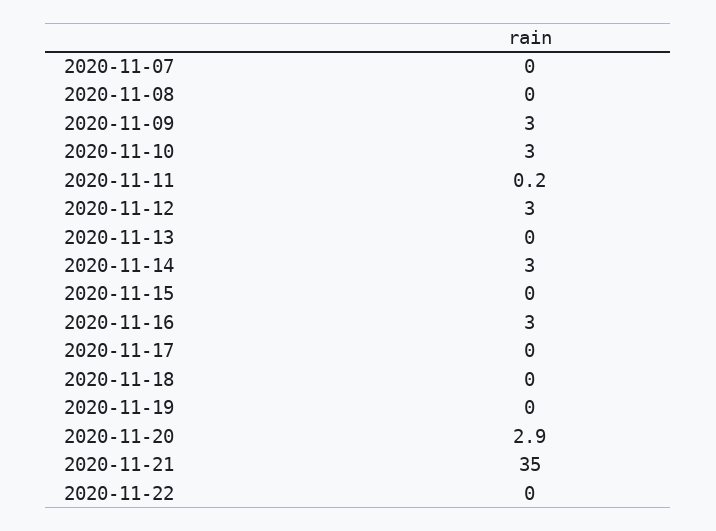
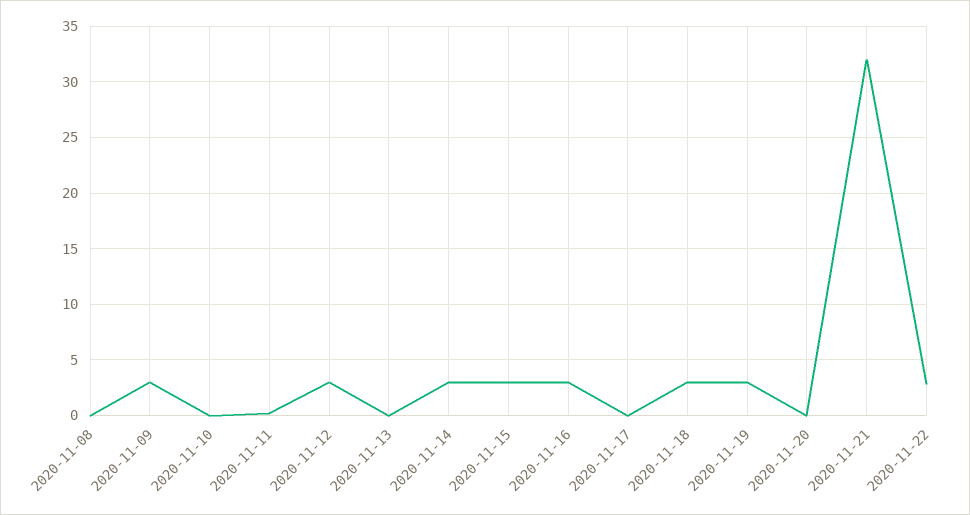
  {
-   "2020-11-07": 0,
    "2020-11-08": 0,
    "2020-11-09": 3,
-   "2020-11-10": 3,
+   "2020-11-10": 0,
    "2020-11-11": 0.2,
    "2020-11-12": 3,
    "2020-11-13": 0,
    "2020-11-14": 3,
-   "2020-11-15": 0,
+   "2020-11-15": 3,
    "2020-11-16": 3,
    "2020-11-17": 0,
-   "2020-11-18": 0,
+   "2020-11-18": 3,
-   "2020-11-19": 0,
+   "2020-11-19": 3,
-   "2020-11-20": 2.9,
+   "2020-11-20": 0,
-   "2020-11-21": 35,
+   "2020-11-21": 32,
-   "2020-11-22": 0
+   "2020-11-22": 3
  }

